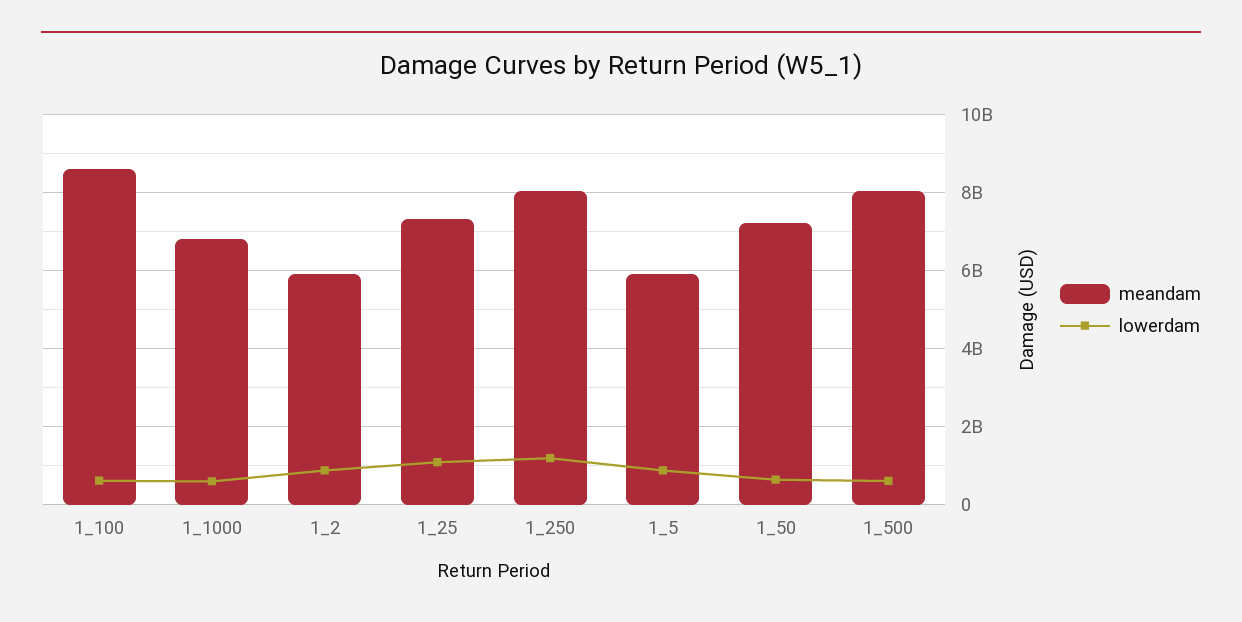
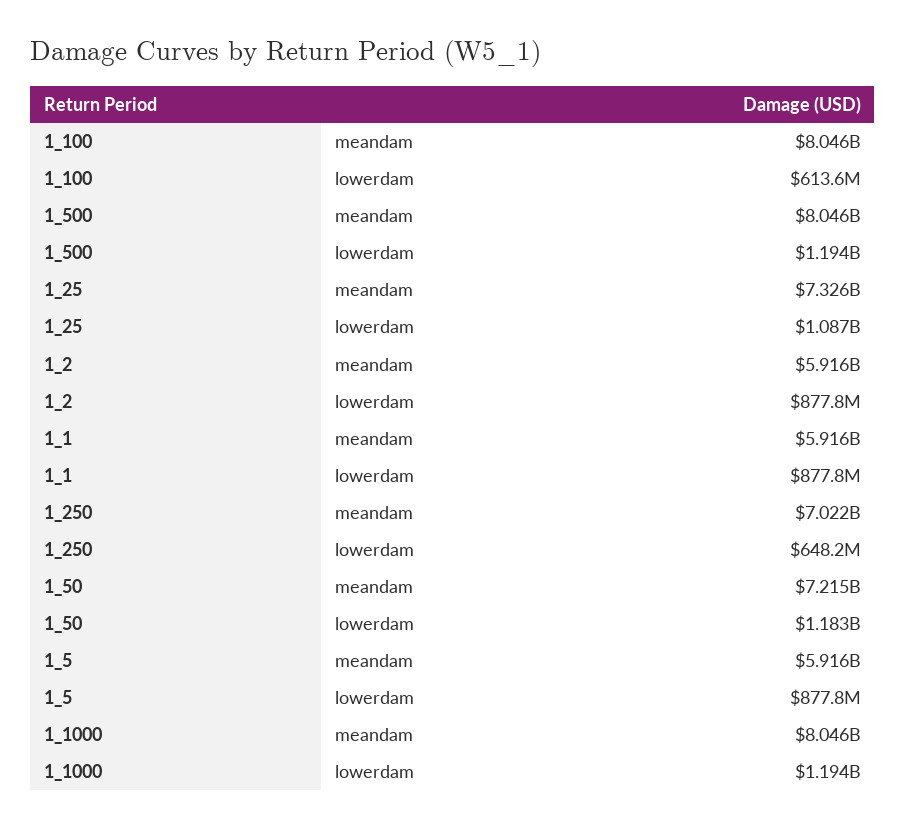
  {
    "meandam": {
-     "1_100": 8600000000,
+     "1_100": 8046000000,
-     "1_1000": 6800000000,
+     "1_1000": 8046000000,
      "1_2": 5916000000,
      "1_25": 7326000000,
-     "1_250": 8000000000,
+     "1_250": 7022000000,
      "1_5": 5916000000,
      "1_50": 7215000000,
-     "1_500": 8046000000
+     "1_500": 8046000000,
+     "1_1": 5916000000
    },
    "lowerdam": {
      "1_100": 613600000,
-     "1_1000": 600000000,
+     "1_1000": 1194000000,
      "1_2": 877800000,
      "1_25": 1087000000,
-     "1_250": 1200000000,
+     "1_250": 648200000,
      "1_5": 877800000,
-     "1_50": 600000000,
+     "1_50": 1183000000,
-     "1_500": 600000000
+     "1_500": 1194000000,
+     "1_1": 877800000
    }
  }

